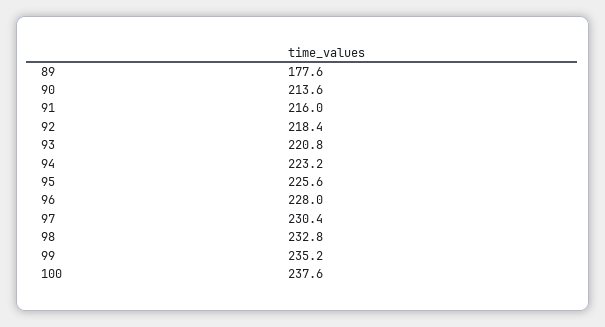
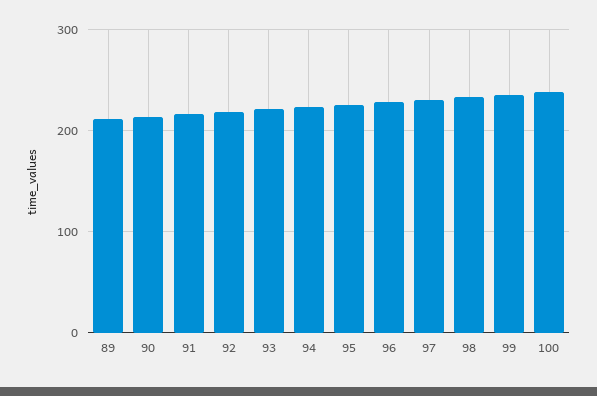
  {
-   "89": 177.6,
+   "89": 210,
    "90": 213.6,
    "91": 216,
    "92": 218.4,
    "93": 220.8,
    "94": 223.2,
    "95": 225.6,
    "96": 228,
    "97": 230.4,
    "98": 232.8,
    "99": 235.2,
    "100": 237.6
  }

